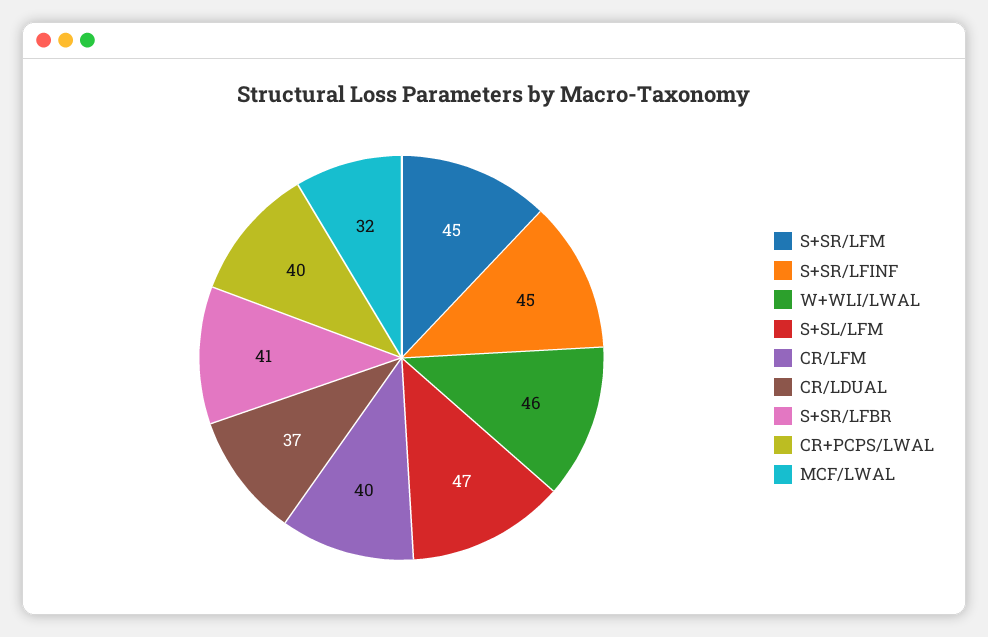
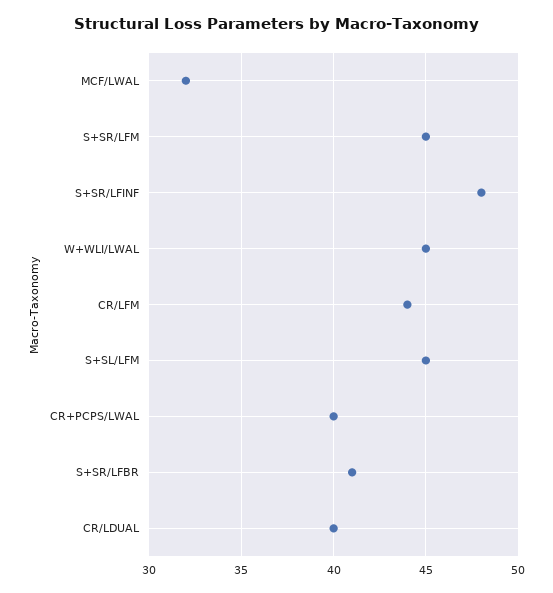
  {
    "S+SR/LFM": 45,
-   "S+SR/LFINF": 45,
+   "S+SR/LFINF": 48,
-   "W+WLI/LWAL": 46,
+   "W+WLI/LWAL": 45,
-   "S+SL/LFM": 47,
+   "S+SL/LFM": 45,
-   "CR/LFM": 40,
+   "CR/LFM": 44,
-   "CR/LDUAL": 37,
+   "CR/LDUAL": 40,
    "S+SR/LFBR": 41,
    "CR+PCPS/LWAL": 40,
    "MCF/LWAL": 32
  }

